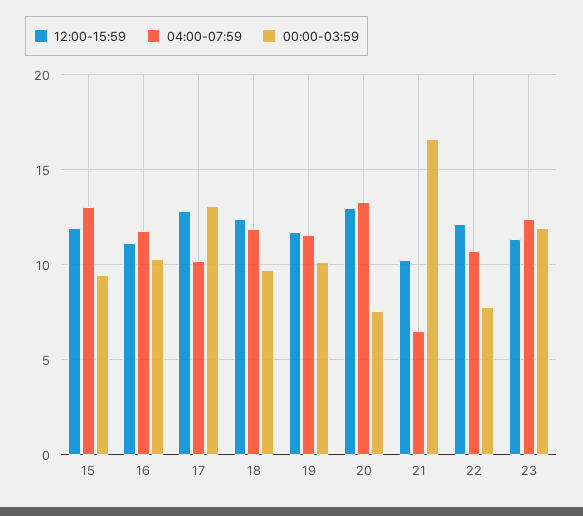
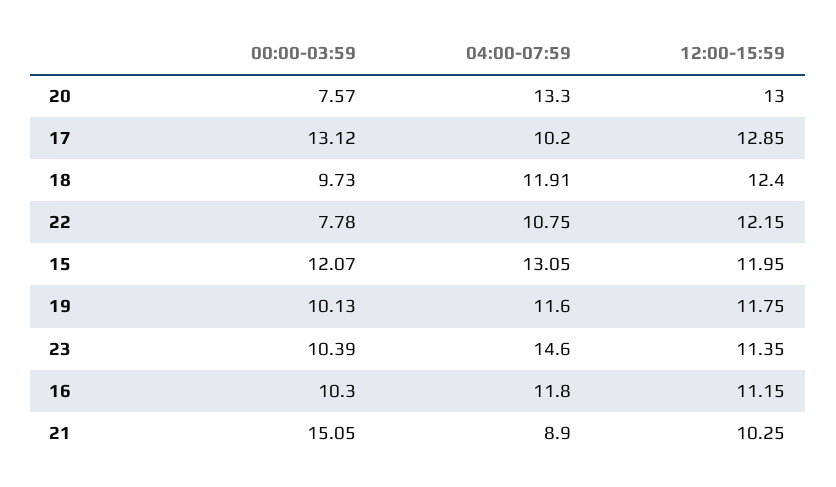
  {
    "12:00-15:59": {
      "15": 11.95,
      "16": 11.15,
      "17": 12.85,
      "18": 12.4,
      "19": 11.75,
      "20": 13,
      "21": 10.25,
      "22": 12.15,
      "23": 11.35
    },
    "04:00-07:59": {
      "15": 13.05,
      "16": 11.8,
      "17": 10.2,
      "18": 11.91,
      "19": 11.6,
      "20": 13.3,
-     "21": 6.5,
+     "21": 8.9,
      "22": 10.75,
-     "23": 12.5
+     "23": 14.6
    },
    "00:00-03:59": {
-     "15": 9.5,
+     "15": 12.07,
      "16": 10.3,
      "17": 13.12,
      "18": 9.73,
      "19": 10.13,
      "20": 7.57,
-     "21": 16.5,
+     "21": 15.05,
      "22": 7.78,
-     "23": 12
+     "23": 10.39
    }
  }

